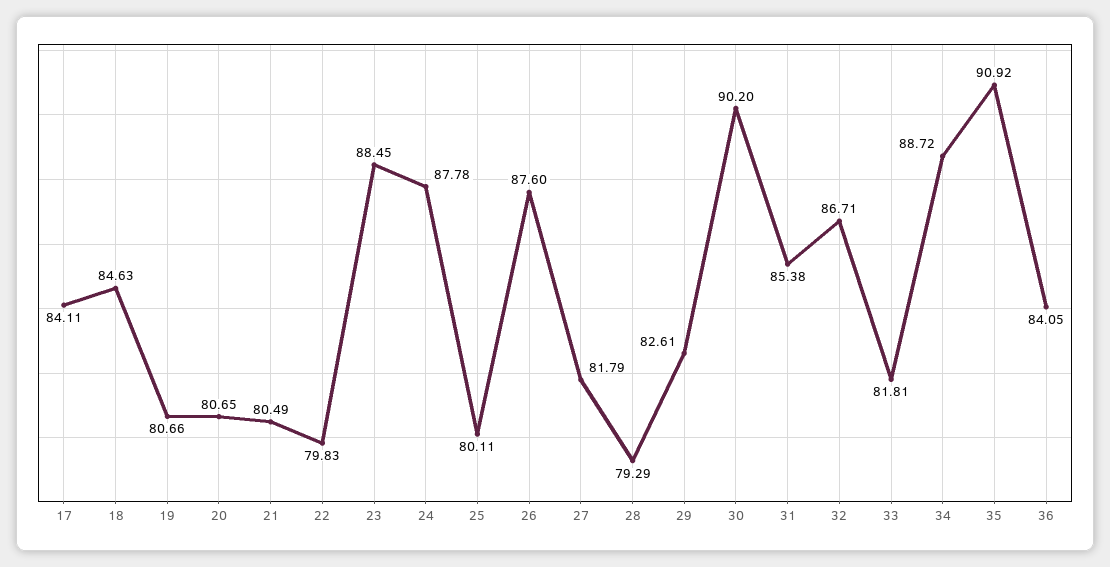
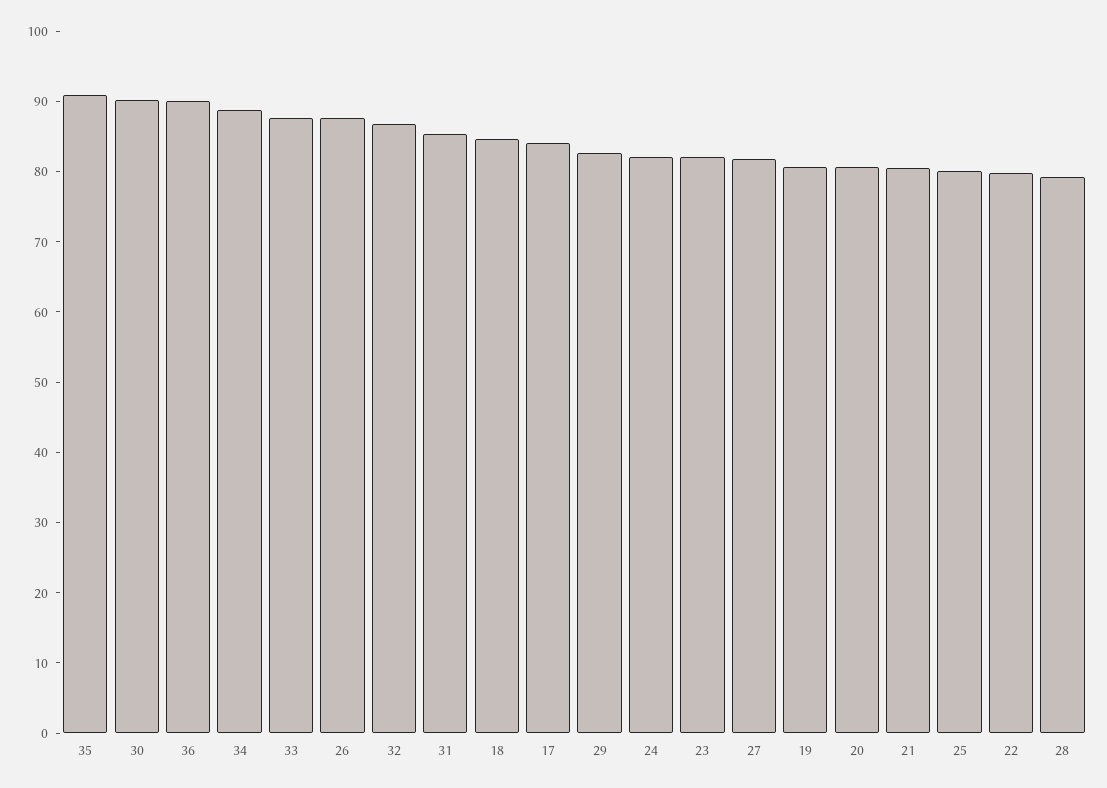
  {
    "17": 84.11,
    "18": 84.63,
    "19": 80.66,
    "20": 80.65,
    "21": 80.49,
    "22": 79.83,
-   "23": 88.45,
+   "23": 82,
-   "24": 87.78,
+   "24": 82,
    "25": 80.11,
    "26": 87.6,
    "27": 81.79,
    "28": 79.29,
    "29": 82.61,
    "30": 90.2,
    "31": 85.38,
    "32": 86.71,
-   "33": 81.81,
+   "33": 88,
    "34": 88.72,
    "35": 90.92,
-   "36": 84.05
+   "36": 90
  }

